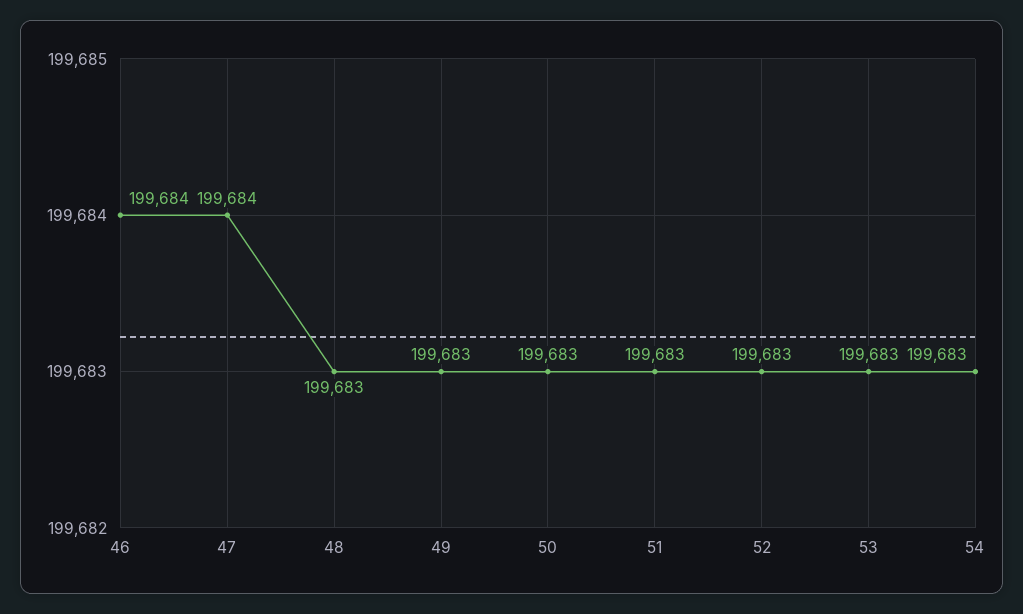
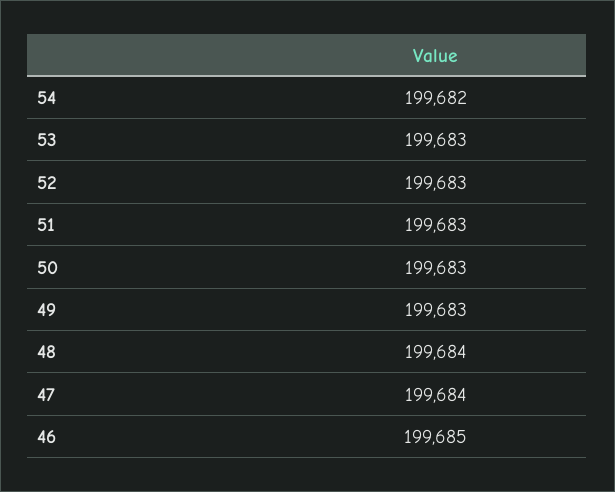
  {
-   "46": 199684,
+   "46": 199685,
    "47": 199684,
-   "48": 199683,
+   "48": 199684,
    "49": 199683,
    "50": 199683,
    "51": 199683,
    "52": 199683,
    "53": 199683,
-   "54": 199683
+   "54": 199682
  }

